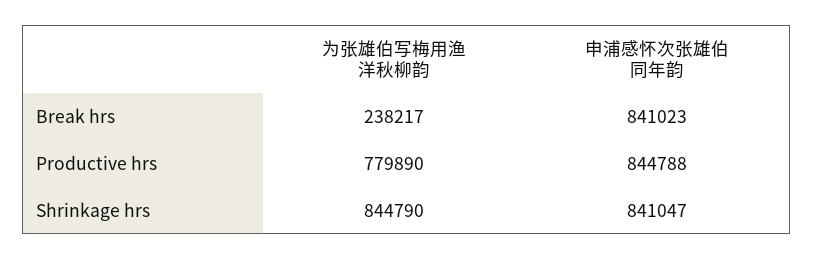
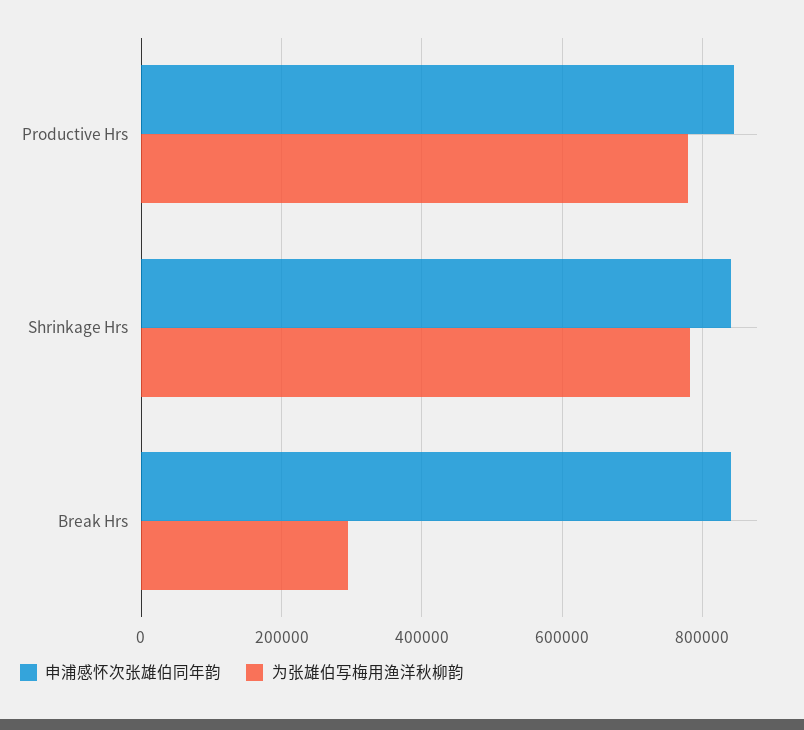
  {
    "为张雄伯写梅用渔洋秋柳韵": {
-     "Break hrs": 238217,
+     "Break hrs": 300000,
      "Productive hrs": 779890,
-     "Shrinkage hrs": 844790
+     "Shrinkage hrs": 780000
    },
    "申浦感怀次张雄伯同年韵": {
      "Break hrs": 841023,
      "Productive hrs": 844788,
      "Shrinkage hrs": 841047
    }
  }

